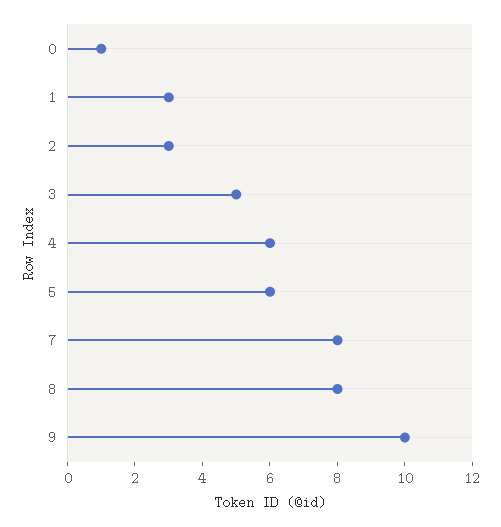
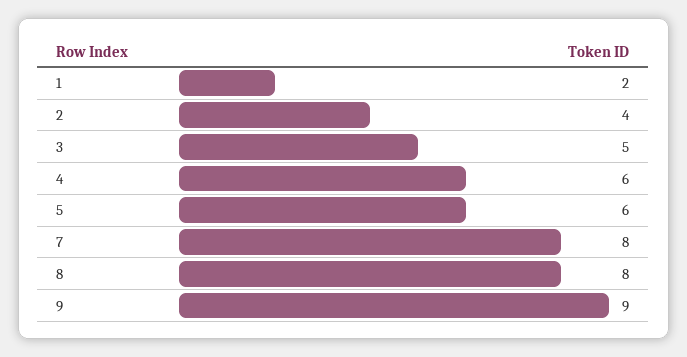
  {
-   "0": 1,
-   "1": 3,
+   "1": 2,
-   "2": 3,
+   "2": 4,
    "3": 5,
    "4": 6,
    "5": 6,
    "7": 8,
    "8": 8,
-   "9": 10
+   "9": 9
  }

